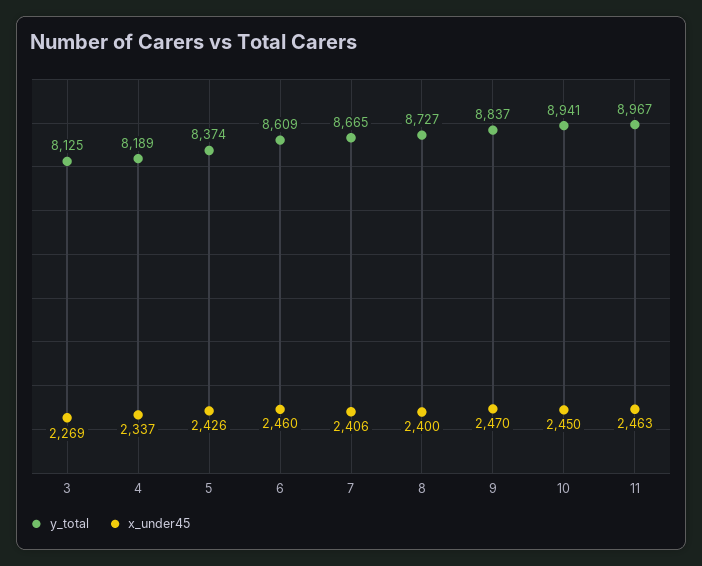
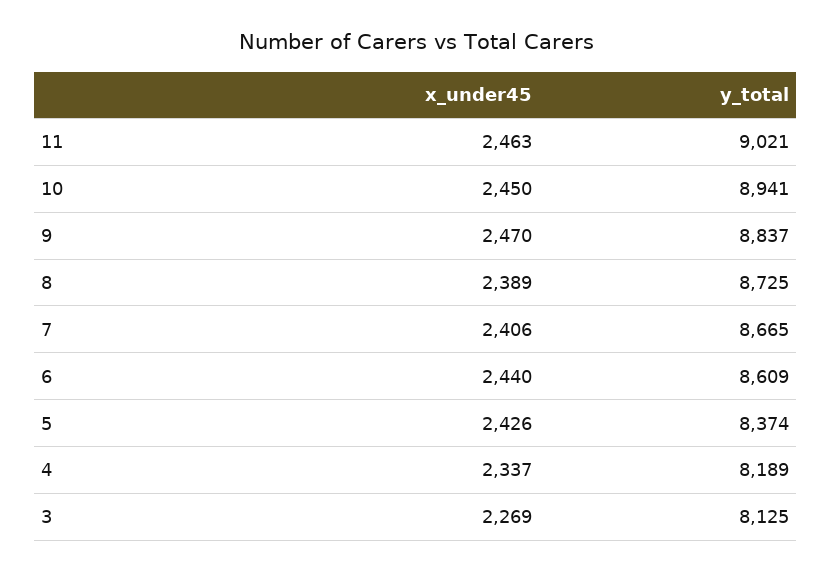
  {
    "y_total": {
      "3": 8125,
      "4": 8189,
      "5": 8374,
      "6": 8609,
      "7": 8665,
-     "8": 8727,
+     "8": 8725,
      "9": 8837,
      "10": 8941,
-     "11": 8967
+     "11": 9021
    },
    "x_under45": {
      "3": 2269,
      "4": 2337,
      "5": 2426,
-     "6": 2460,
+     "6": 2440,
      "7": 2406,
-     "8": 2400,
+     "8": 2389,
      "9": 2470,
      "10": 2450,
      "11": 2463
    }
  }

